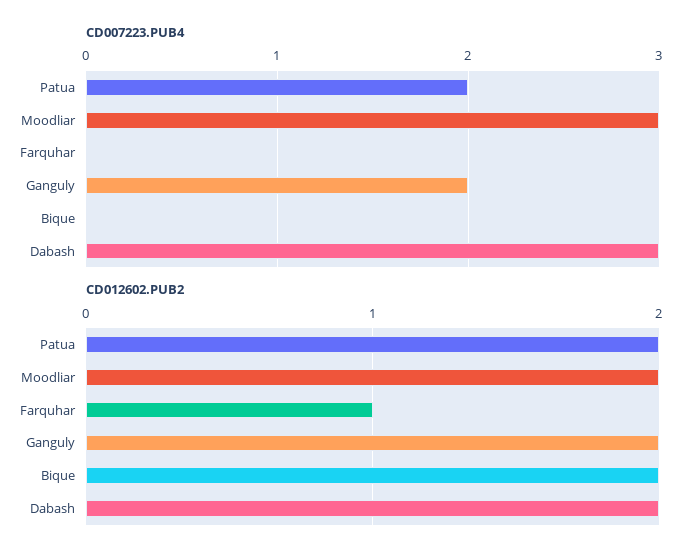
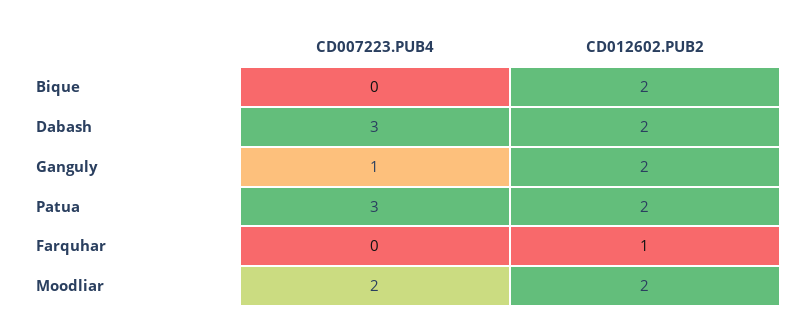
  {
    "CD007223.PUB4": {
-     "Patua": 2,
+     "Patua": 3,
-     "Moodliar": 3,
+     "Moodliar": 2,
      "Farquhar": 0,
-     "Ganguly": 2,
+     "Ganguly": 1,
      "Bique": 0,
      "Dabash": 3
    },
    "CD012602.PUB2": {
      "Patua": 2,
      "Moodliar": 2,
      "Farquhar": 1,
      "Ganguly": 2,
      "Bique": 2,
      "Dabash": 2
    }
  }

